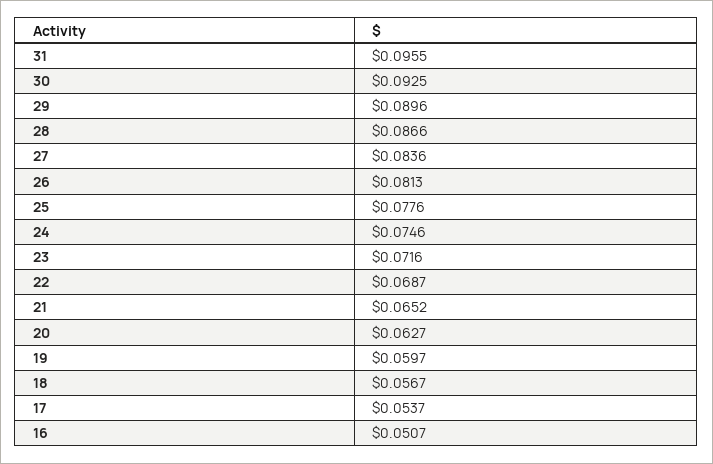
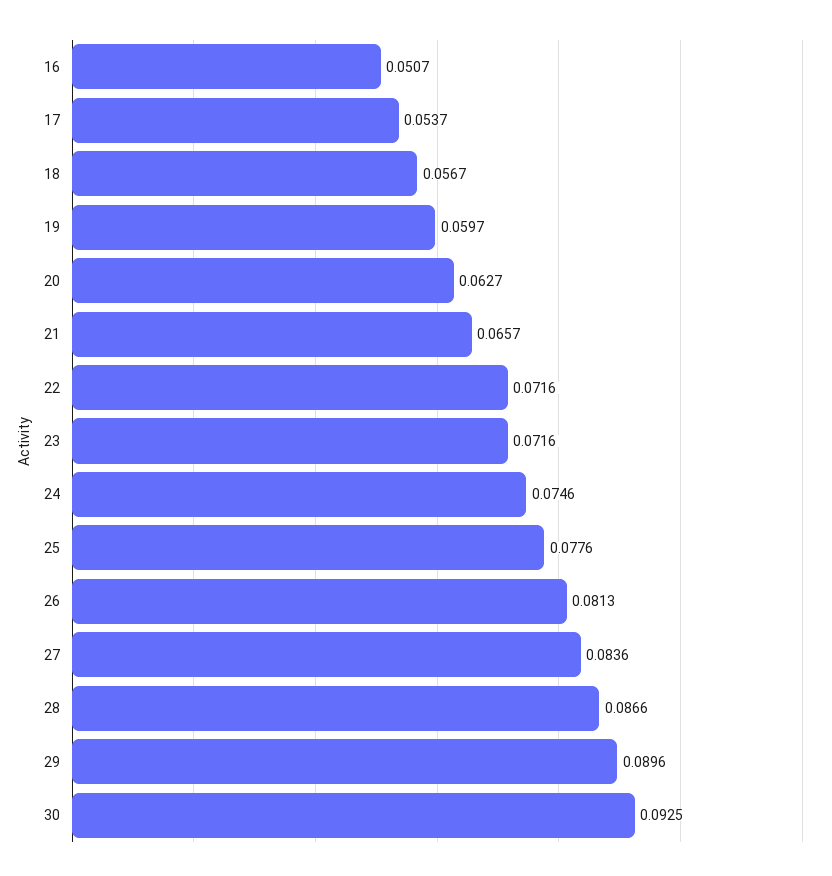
  {
-   "31": 0.0955,
    "30": 0.0925,
    "29": 0.0896,
    "28": 0.0866,
    "27": 0.0836,
    "26": 0.0813,
    "25": 0.0776,
    "24": 0.0746,
    "23": 0.0716,
-   "22": 0.0687,
+   "22": 0.0716,
-   "21": 0.0652,
+   "21": 0.0657,
    "20": 0.0627,
    "19": 0.0597,
    "18": 0.0567,
    "17": 0.0537,
    "16": 0.0507
  }

